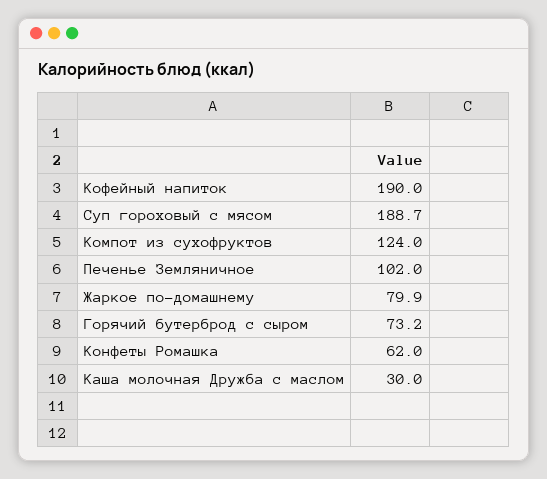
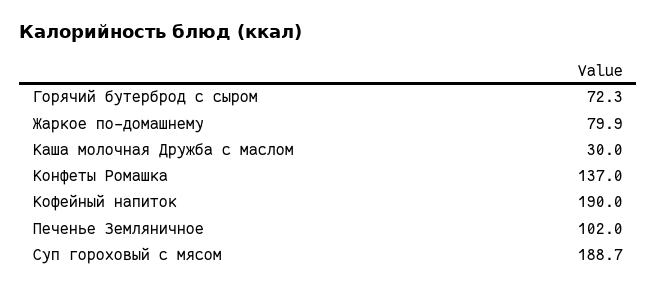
  {
    "Кофейный напиток": 190,
    "Суп гороховый с мясом": 188.7,
-   "Компот из сухофруктов": 124,
    "Печенье Земляничное": 102,
    "Жаркое по-домашнему": 79.9,
-   "Горячий бутерброд с сыром": 73.2,
+   "Горячий бутерброд с сыром": 72.3,
-   "Конфеты Ромашка": 62,
+   "Конфеты Ромашка": 137,
    "Каша молочная Дружба с маслом": 30
  }

